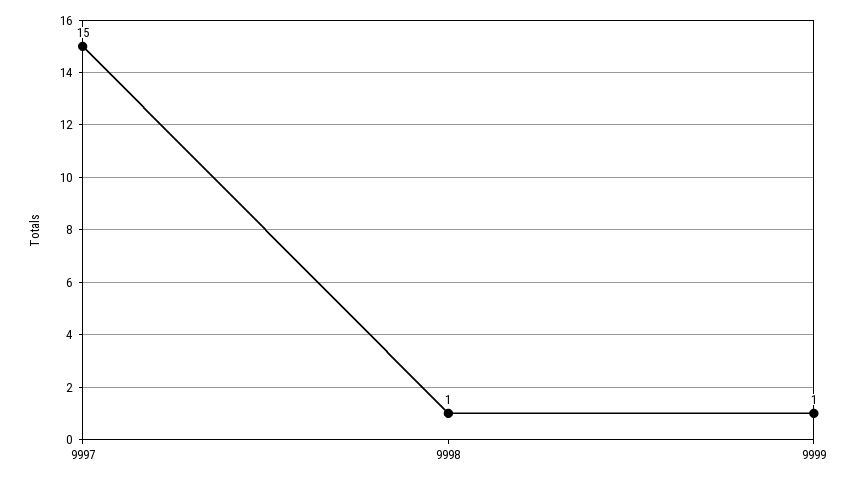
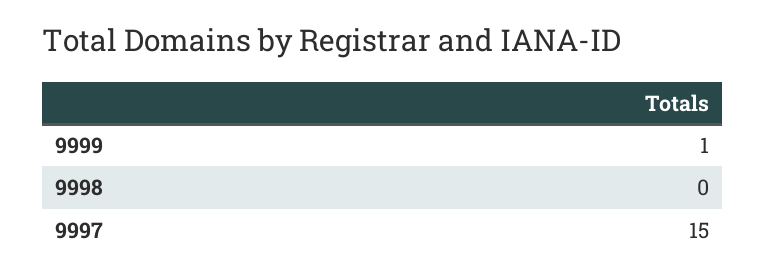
  {
    "9997": 15,
-   "9998": 1,
+   "9998": 0,
    "9999": 1
  }

